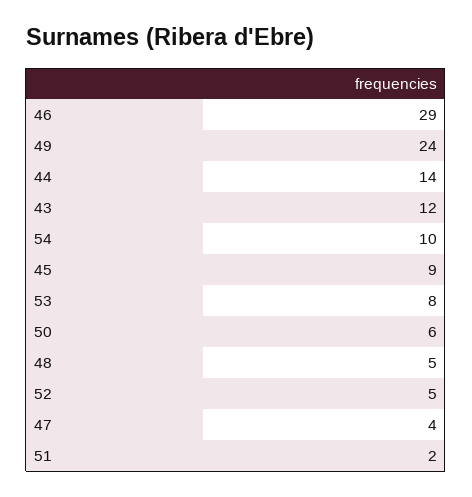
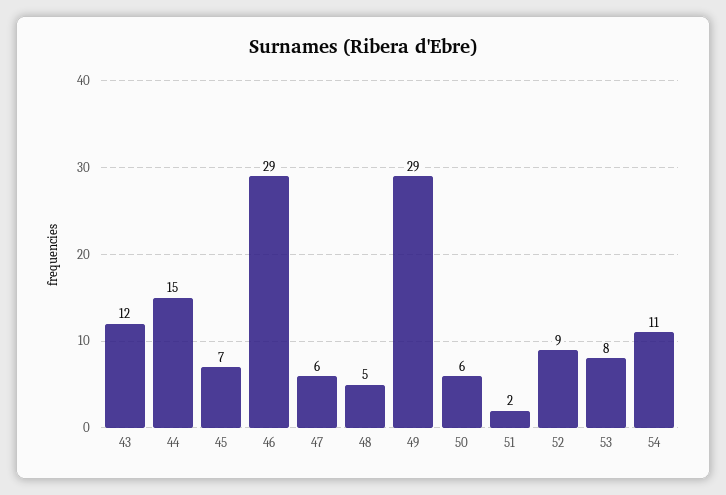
  {
    "46": 29,
-   "49": 24,
+   "49": 29,
-   "44": 14,
+   "44": 15,
    "43": 12,
-   "54": 10,
+   "54": 11,
-   "45": 9,
+   "45": 7,
    "53": 8,
    "50": 6,
    "48": 5,
-   "52": 5,
+   "52": 9,
-   "47": 4,
+   "47": 6,
    "51": 2
  }

